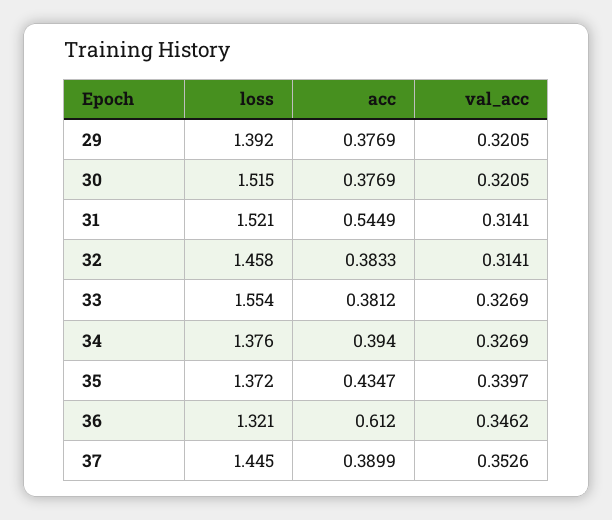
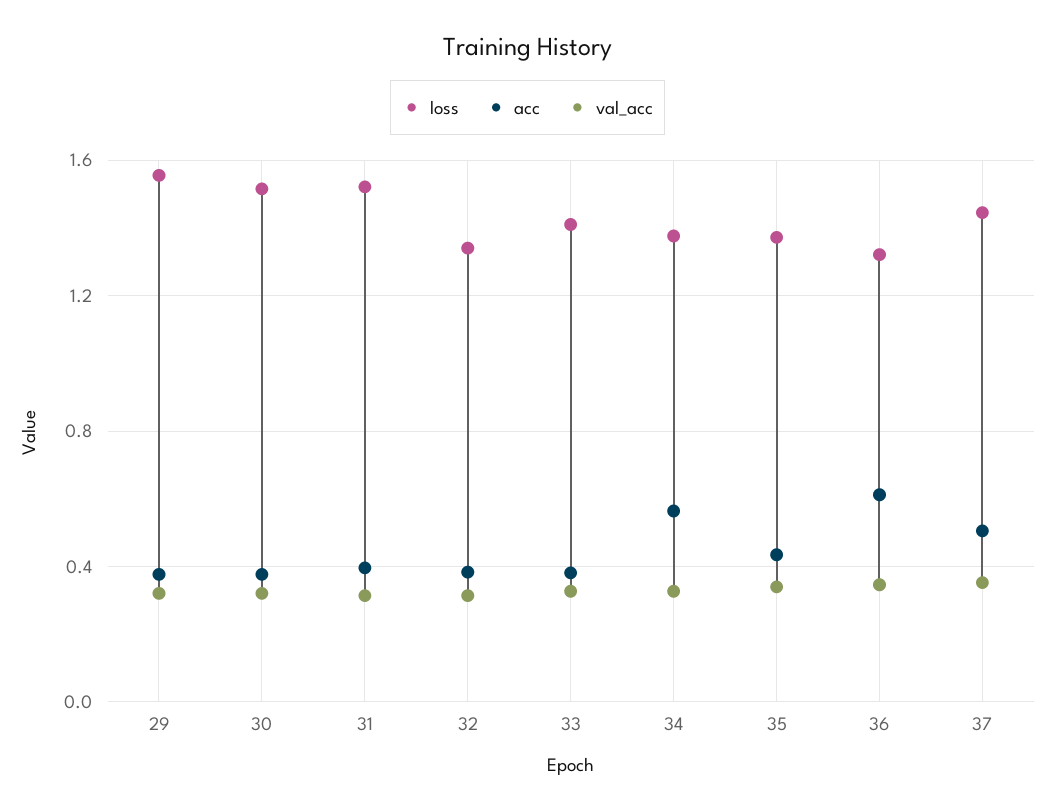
  {
    "loss": {
-     "29": 1.392,
+     "29": 1.55,
      "30": 1.515,
      "31": 1.521,
-     "32": 1.458,
+     "32": 1.35,
-     "33": 1.554,
+     "33": 1.4,
      "34": 1.376,
      "35": 1.372,
      "36": 1.321,
      "37": 1.445
    },
    "acc": {
      "29": 0.3769,
      "30": 0.3769,
-     "31": 0.5449,
+     "31": 0.4,
      "32": 0.3833,
      "33": 0.3812,
-     "34": 0.394,
+     "34": 0.55,
      "35": 0.4347,
      "36": 0.612,
-     "37": 0.3899
+     "37": 0.5
    },
    "val_acc": {
      "29": 0.3205,
      "30": 0.3205,
      "31": 0.3141,
      "32": 0.3141,
      "33": 0.3269,
      "34": 0.3269,
      "35": 0.3397,
      "36": 0.3462,
      "37": 0.3526
    }
  }

